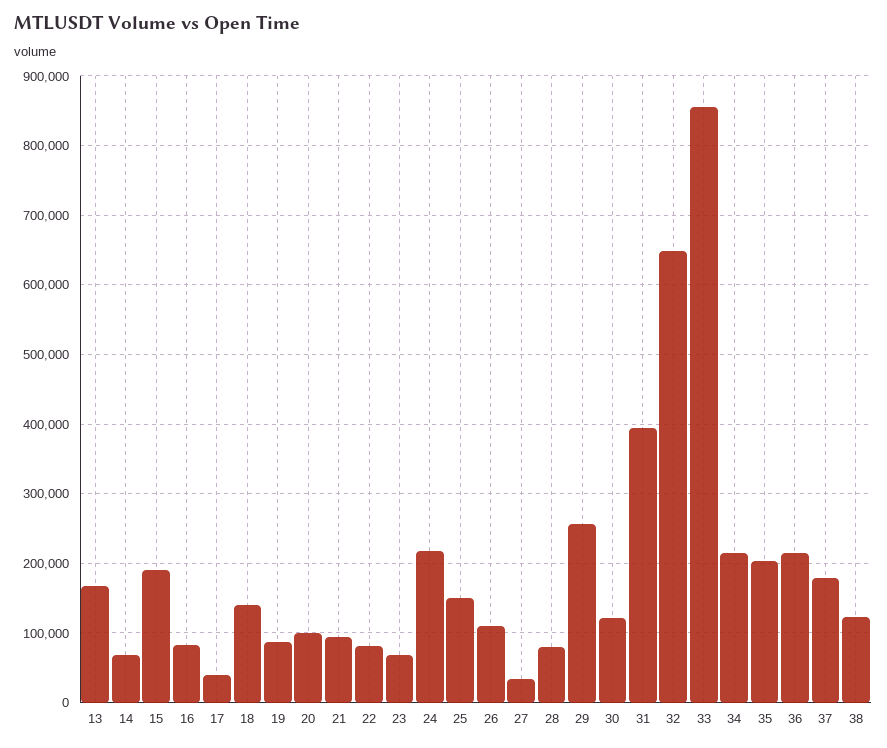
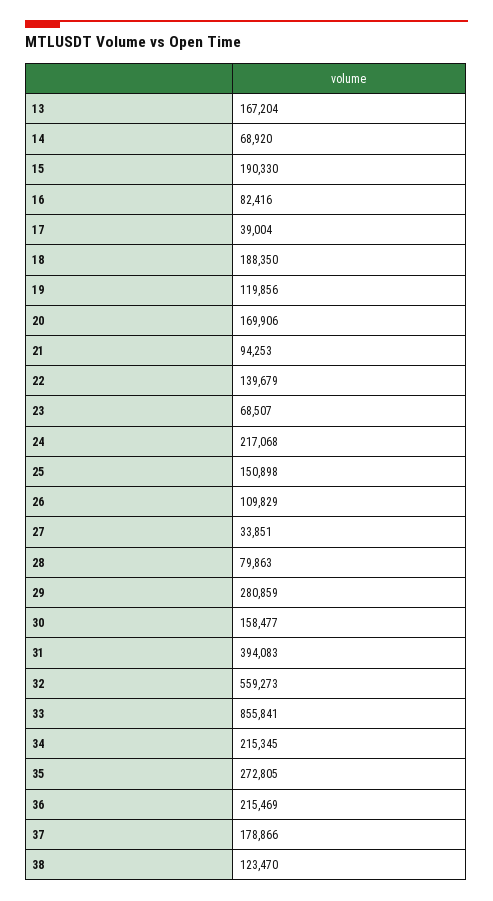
  {
    "13": 167204,
    "14": 68920,
    "15": 190330,
    "16": 82416,
    "17": 39004,
-   "18": 140000,
+   "18": 188350,
-   "19": 90000,
+   "19": 119856,
-   "20": 100000,
+   "20": 169906,
    "21": 94253,
-   "22": 80000,
+   "22": 139679,
    "23": 68507,
    "24": 217068,
    "25": 150898,
    "26": 109829,
    "27": 33851,
    "28": 79863,
-   "29": 260000,
+   "29": 280859,
-   "30": 120000,
+   "30": 158477,
    "31": 394083,
-   "32": 650000,
+   "32": 559273,
    "33": 855841,
    "34": 215345,
-   "35": 200000,
+   "35": 272805,
    "36": 215469,
    "37": 178866,
    "38": 123470
  }

